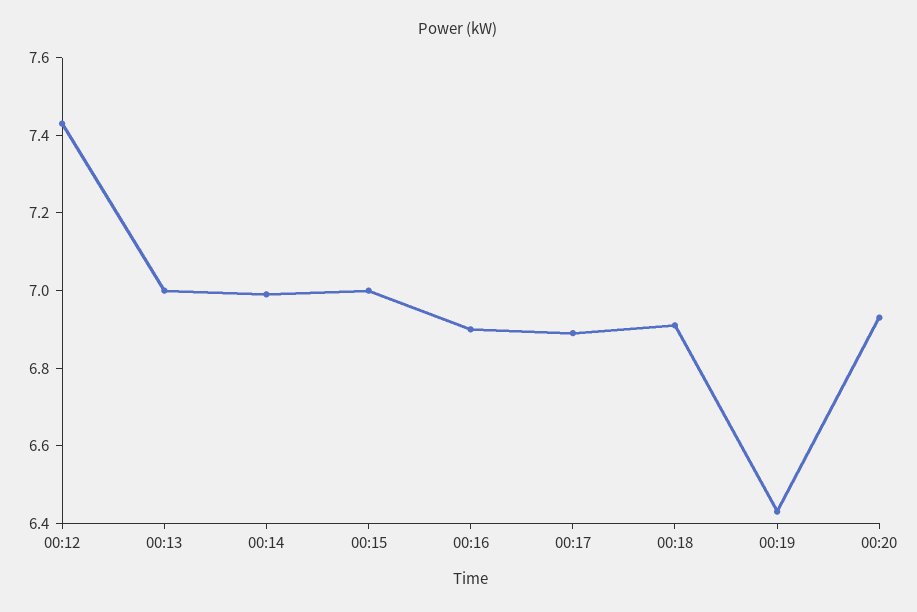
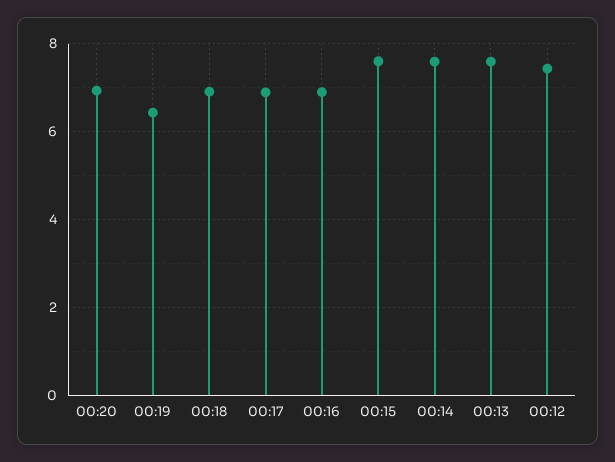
  {
    "00:12": 7.45,
-   "00:13": 7,
+   "00:13": 7.6,
-   "00:14": 7,
+   "00:14": 7.6,
-   "00:15": 7,
+   "00:15": 7.6,
    "00:16": 6.9,
    "00:17": 6.9,
    "00:18": 6.9,
    "00:19": 6.45,
    "00:20": 6.95
  }

